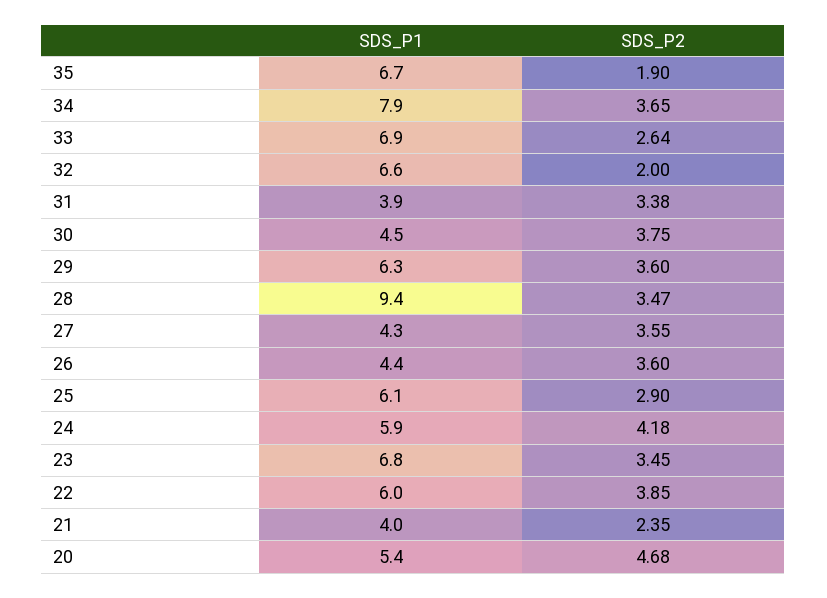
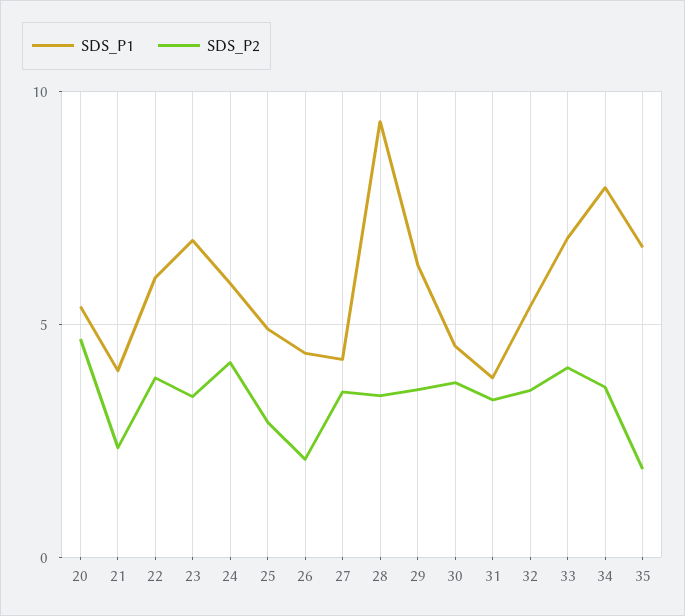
  {
    "SDS_P1": {
      "35": 6.7,
      "34": 7.9,
      "33": 6.9,
-     "32": 6.6,
+     "32": 5.5,
      "31": 3.9,
      "30": 4.5,
      "29": 6.3,
      "28": 9.4,
      "27": 4.3,
      "26": 4.4,
-     "25": 6.1,
+     "25": 5,
      "24": 5.9,
      "23": 6.8,
      "22": 6,
      "21": 4,
      "20": 5.4
    },
    "SDS_P2": {
      "35": 1.9,
      "34": 3.65,
-     "33": 2.64,
+     "33": 4,
-     "32": 2,
+     "32": 3.5,
      "31": 3.38,
      "30": 3.75,
      "29": 3.6,
      "28": 3.47,
      "27": 3.55,
-     "26": 3.6,
+     "26": 2,
      "25": 2.9,
      "24": 4.18,
      "23": 3.45,
      "22": 3.85,
      "21": 2.35,
      "20": 4.68
    }
  }

